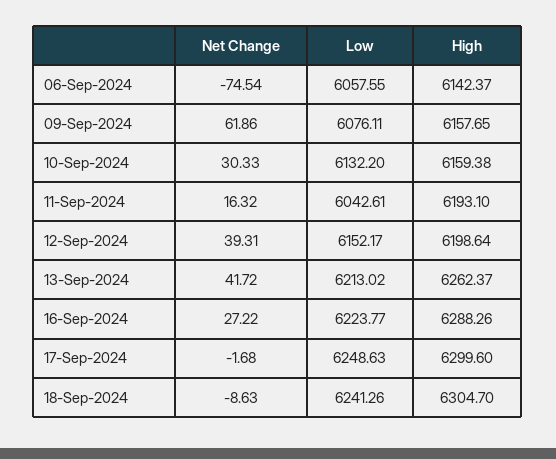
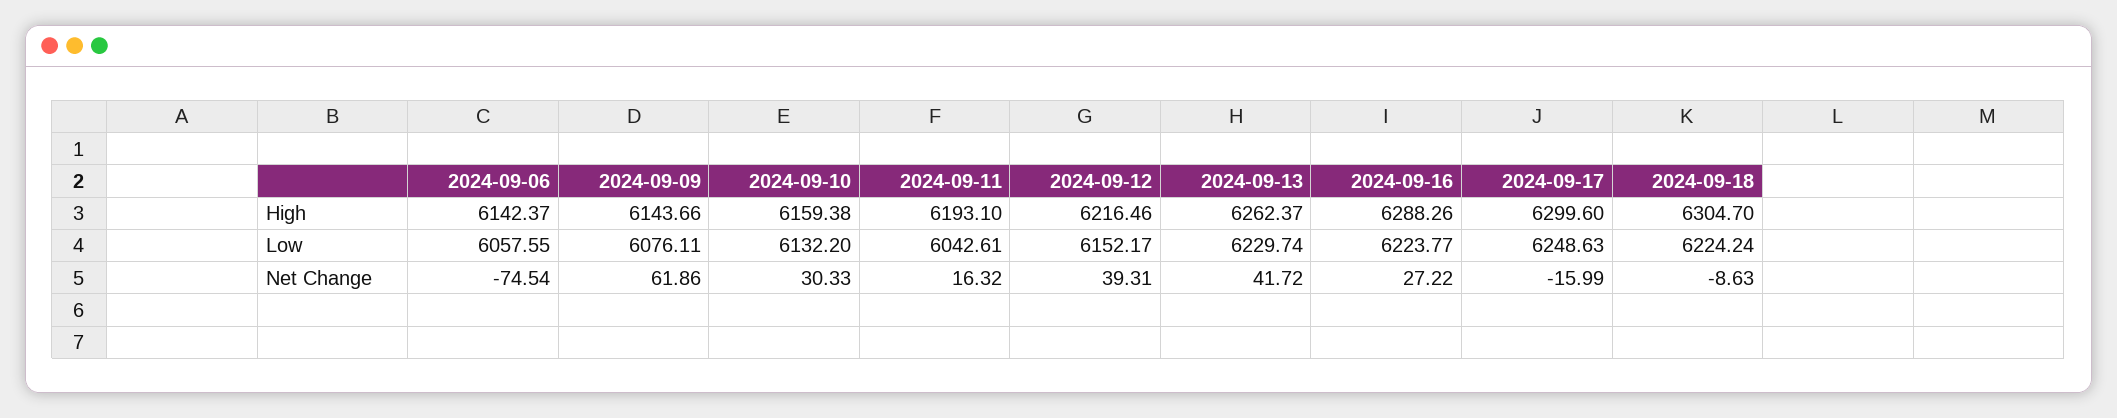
  {
    "Net Change": {
      "06-Sep-2024": -74.54,
      "09-Sep-2024": 61.86,
      "10-Sep-2024": 30.33,
      "11-Sep-2024": 16.32,
      "12-Sep-2024": 39.31,
      "13-Sep-2024": 41.72,
      "16-Sep-2024": 27.22,
-     "17-Sep-2024": -1.68,
+     "17-Sep-2024": -15.99,
      "18-Sep-2024": -8.63
    },
    "Low": {
      "06-Sep-2024": 6057.55,
      "09-Sep-2024": 6076.11,
      "10-Sep-2024": 6132.2,
      "11-Sep-2024": 6042.61,
      "12-Sep-2024": 6152.17,
-     "13-Sep-2024": 6213.02,
+     "13-Sep-2024": 6229.74,
      "16-Sep-2024": 6223.77,
      "17-Sep-2024": 6248.63,
-     "18-Sep-2024": 6241.26
+     "18-Sep-2024": 6224.24
    },
    "High": {
      "06-Sep-2024": 6142.37,
-     "09-Sep-2024": 6157.65,
+     "09-Sep-2024": 6143.66,
      "10-Sep-2024": 6159.38,
      "11-Sep-2024": 6193.1,
-     "12-Sep-2024": 6198.64,
+     "12-Sep-2024": 6216.46,
      "13-Sep-2024": 6262.37,
      "16-Sep-2024": 6288.26,
      "17-Sep-2024": 6299.6,
      "18-Sep-2024": 6304.7
    }
  }

